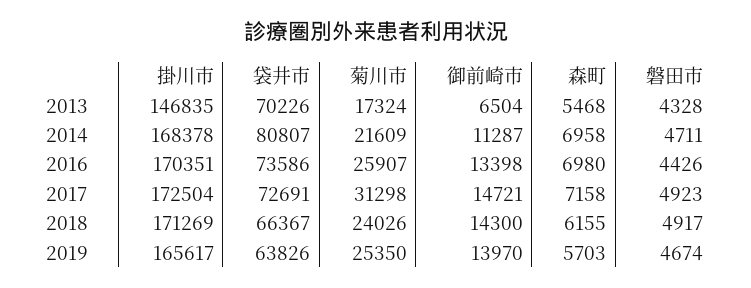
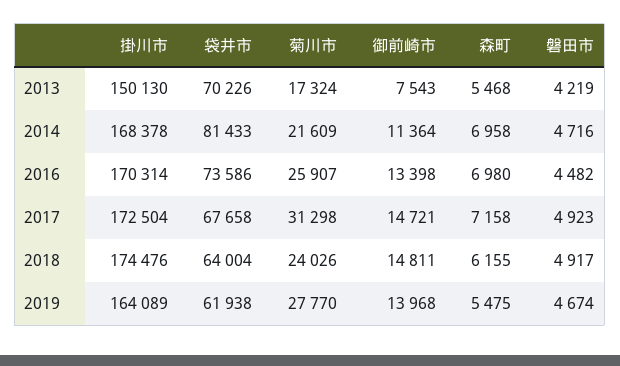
  {
    "掛川市": {
-     "2013": 146835,
+     "2013": 150130,
      "2014": 168378,
-     "2016": 170351,
+     "2016": 170314,
      "2017": 172504,
-     "2018": 171269,
+     "2018": 174476,
-     "2019": 165617
+     "2019": 164089
    },
    "袋井市": {
      "2013": 70226,
-     "2014": 80807,
+     "2014": 81433,
      "2016": 73586,
-     "2017": 72691,
+     "2017": 67658,
-     "2018": 66367,
+     "2018": 64004,
-     "2019": 63826
+     "2019": 61938
    },
    "菊川市": {
      "2013": 17324,
      "2014": 21609,
      "2016": 25907,
      "2017": 31298,
      "2018": 24026,
-     "2019": 25350
+     "2019": 27770
    },
    "御前崎市": {
-     "2013": 6504,
+     "2013": 7543,
-     "2014": 11287,
+     "2014": 11364,
      "2016": 13398,
      "2017": 14721,
-     "2018": 14300,
+     "2018": 14811,
-     "2019": 13970
+     "2019": 13968
    },
    "森町": {
      "2013": 5468,
      "2014": 6958,
      "2016": 6980,
      "2017": 7158,
      "2018": 6155,
-     "2019": 5703
+     "2019": 5475
    },
    "磐田市": {
-     "2013": 4328,
+     "2013": 4219,
-     "2014": 4711,
+     "2014": 4716,
-     "2016": 4426,
+     "2016": 4482,
      "2017": 4923,
      "2018": 4917,
      "2019": 4674
    }
  }

